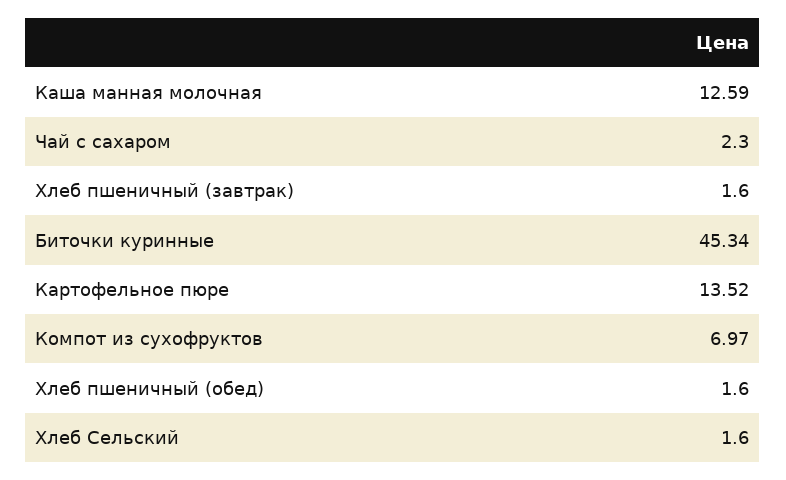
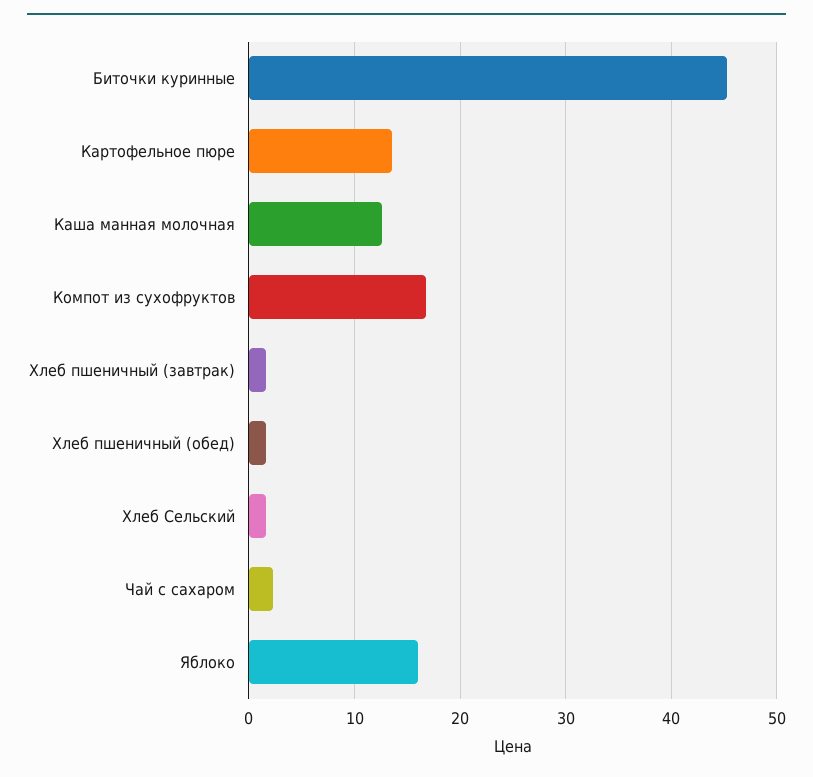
  {
    "Каша манная молочная": 12.59,
    "Чай с сахаром": 2.3,
    "Хлеб пшеничный (завтрак)": 1.6,
    "Биточки куринные": 45.34,
    "Картофельное пюре": 13.52,
-   "Компот из сухофруктов": 6.97,
+   "Компот из сухофруктов": 17,
    "Хлеб пшеничный (обед)": 1.6,
-   "Хлеб Сельский": 1.6
+   "Хлеб Сельский": 1.6,
+   "Яблоко": 16
  }

